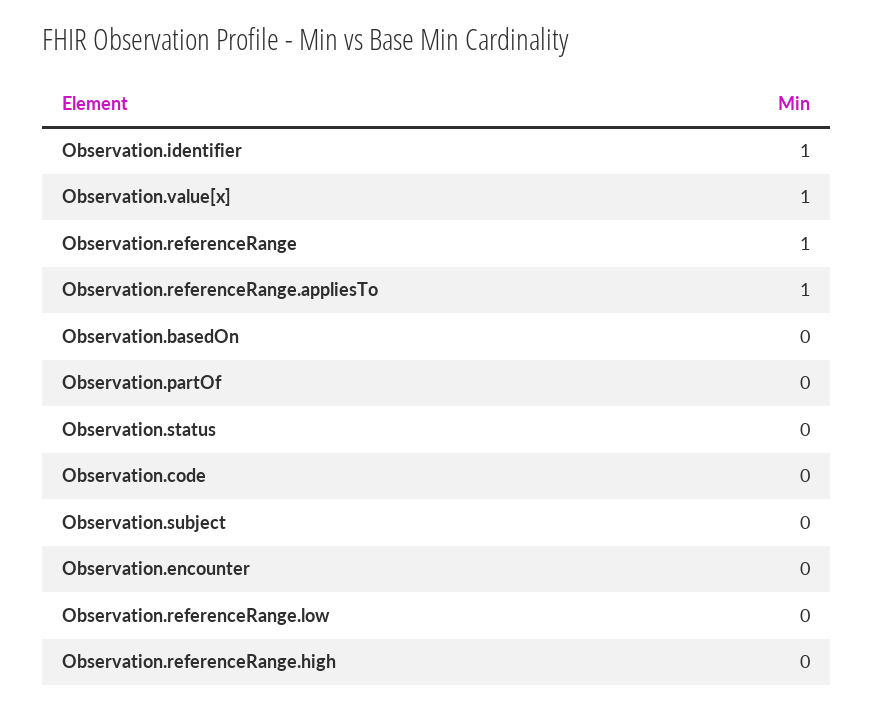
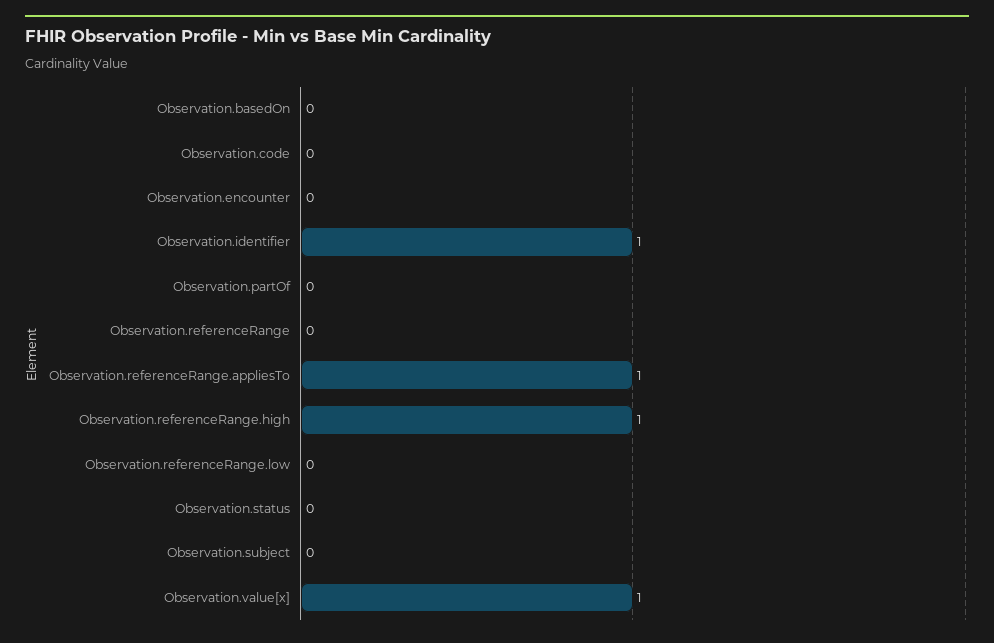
  {
    "Observation.identifier": 1,
    "Observation.value[x]": 1,
-   "Observation.referenceRange": 1,
+   "Observation.referenceRange": 0,
    "Observation.referenceRange.appliesTo": 1,
    "Observation.basedOn": 0,
    "Observation.partOf": 0,
    "Observation.status": 0,
    "Observation.code": 0,
    "Observation.subject": 0,
    "Observation.encounter": 0,
    "Observation.referenceRange.low": 0,
-   "Observation.referenceRange.high": 0
+   "Observation.referenceRange.high": 1
  }

